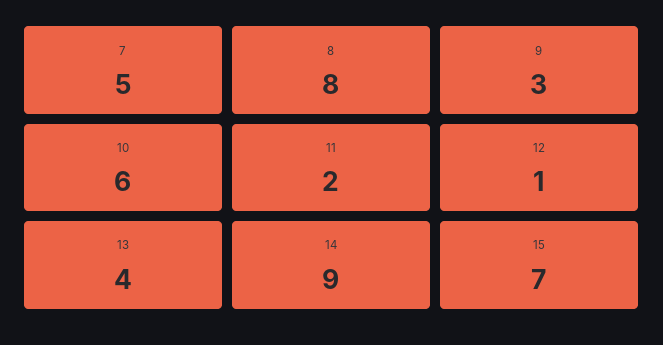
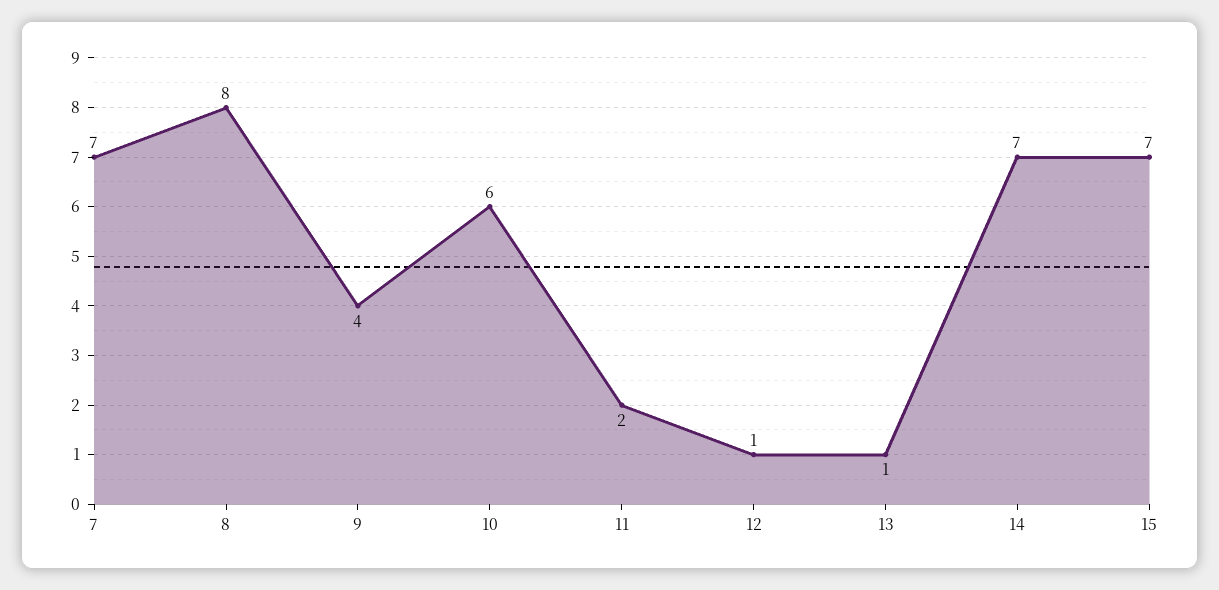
  {
-   "7": 5,
+   "7": 7,
    "8": 8,
-   "9": 3,
+   "9": 4,
    "10": 6,
    "11": 2,
    "12": 1,
-   "13": 4,
+   "13": 1,
-   "14": 9,
+   "14": 7,
    "15": 7
  }

